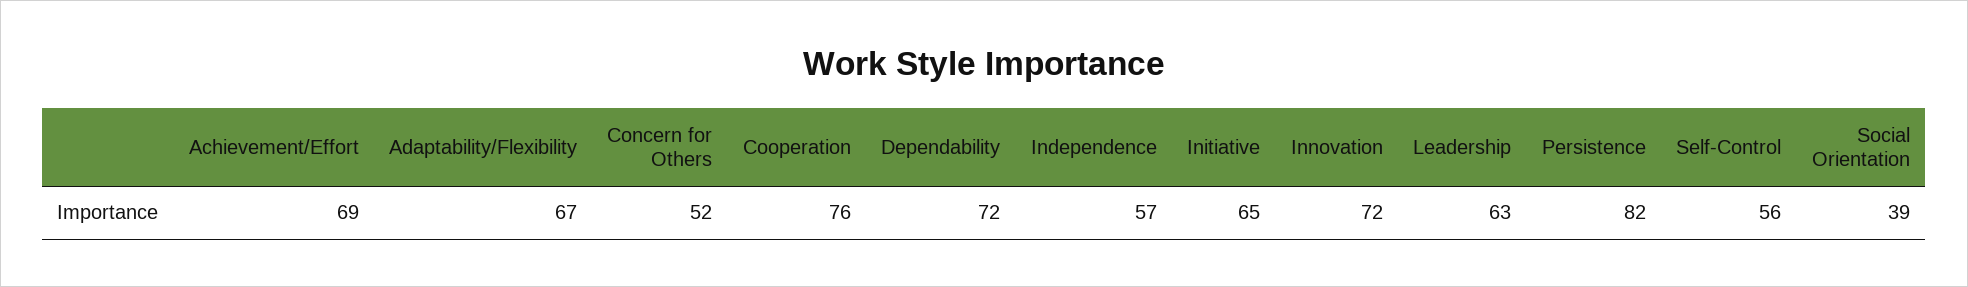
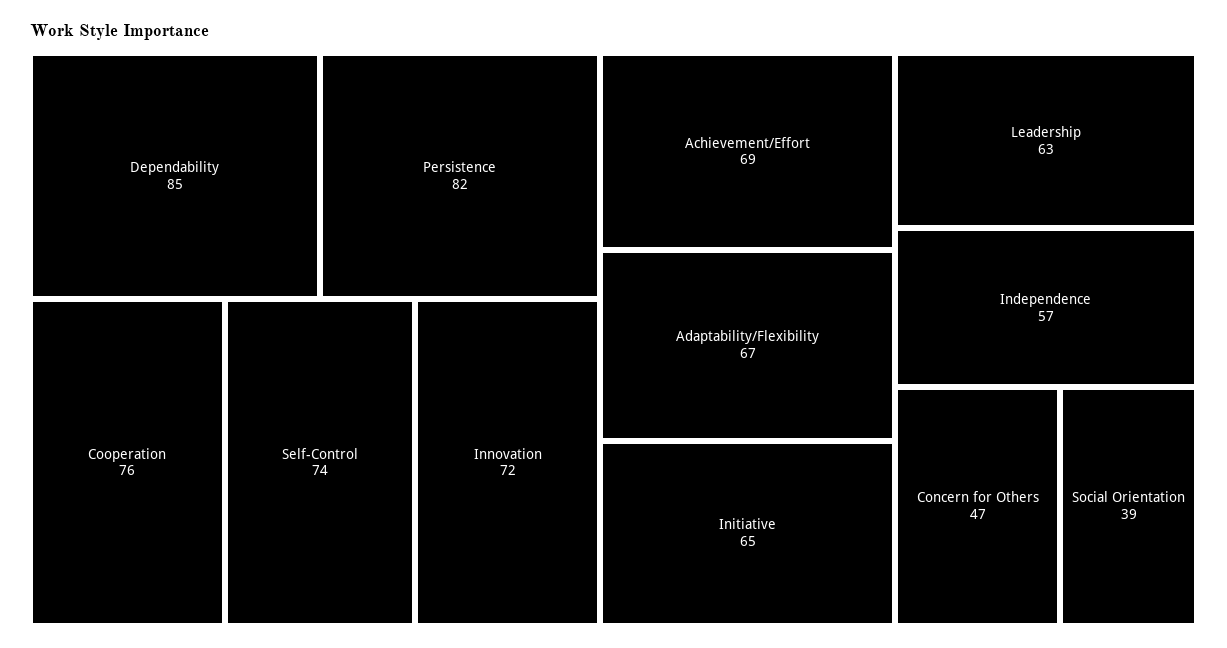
  {
    "Achievement/Effort": 69,
    "Adaptability/Flexibility": 67,
-   "Concern for Others": 52,
+   "Concern for Others": 47,
    "Cooperation": 76,
-   "Dependability": 72,
+   "Dependability": 85,
    "Independence": 57,
    "Initiative": 65,
    "Innovation": 72,
    "Leadership": 63,
    "Persistence": 82,
-   "Self-Control": 56,
+   "Self-Control": 74,
    "Social Orientation": 39
  }

